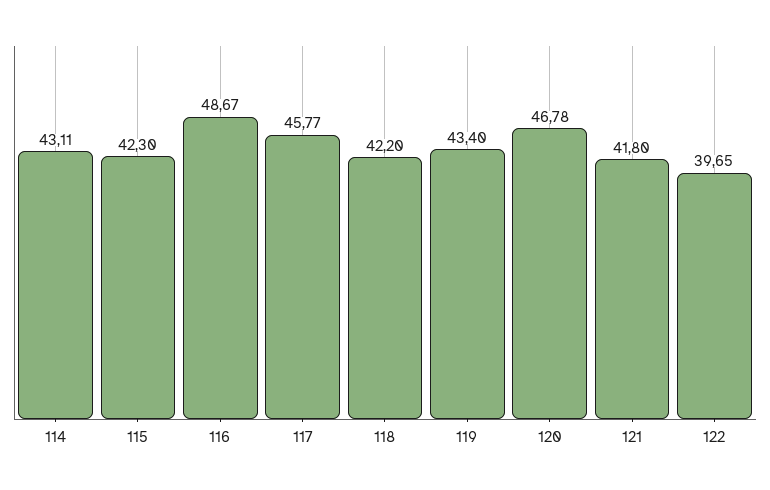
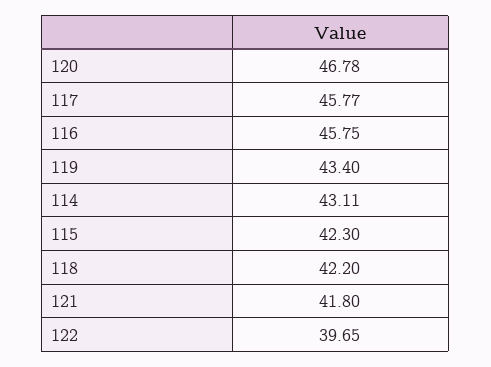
  {
    "114": 43.11,
    "115": 42.3,
-   "116": 48.67,
+   "116": 45.75,
    "117": 45.77,
    "118": 42.2,
    "119": 43.4,
    "120": 46.78,
    "121": 41.8,
    "122": 39.65
  }

